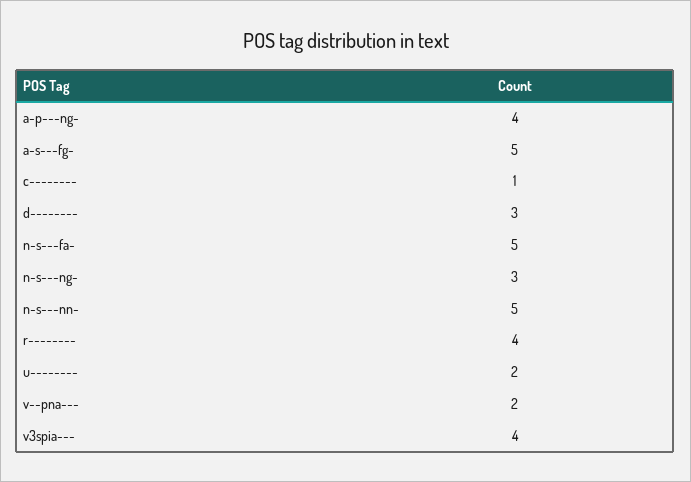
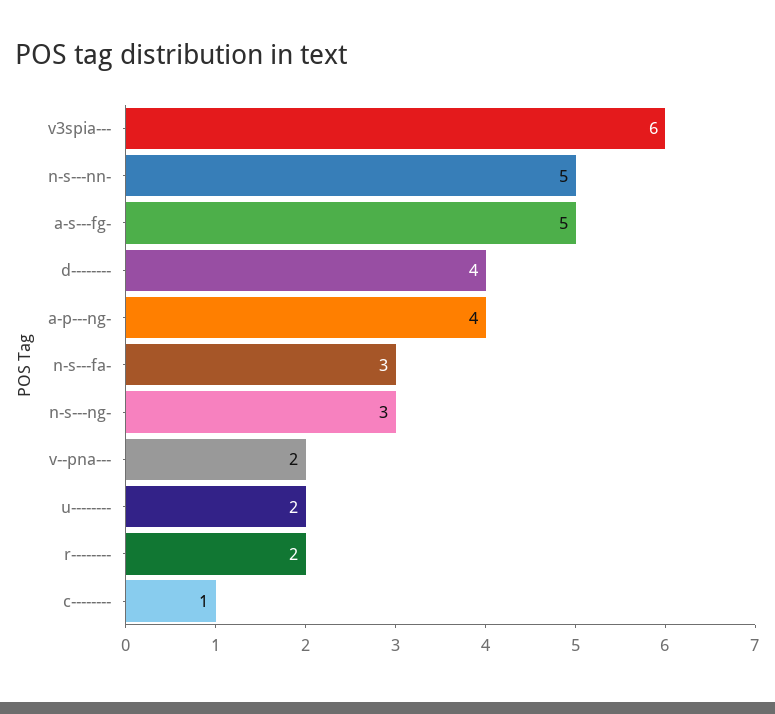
  {
    "a-p---ng-": 4,
    "a-s---fg-": 5,
    "c--------": 1,
-   "d--------": 3,
+   "d--------": 4,
-   "n-s---fa-": 5,
+   "n-s---fa-": 3,
    "n-s---ng-": 3,
    "n-s---nn-": 5,
-   "r--------": 4,
+   "r--------": 2,
    "u--------": 2,
    "v--pna---": 2,
-   "v3spia---": 4
+   "v3spia---": 6
  }

